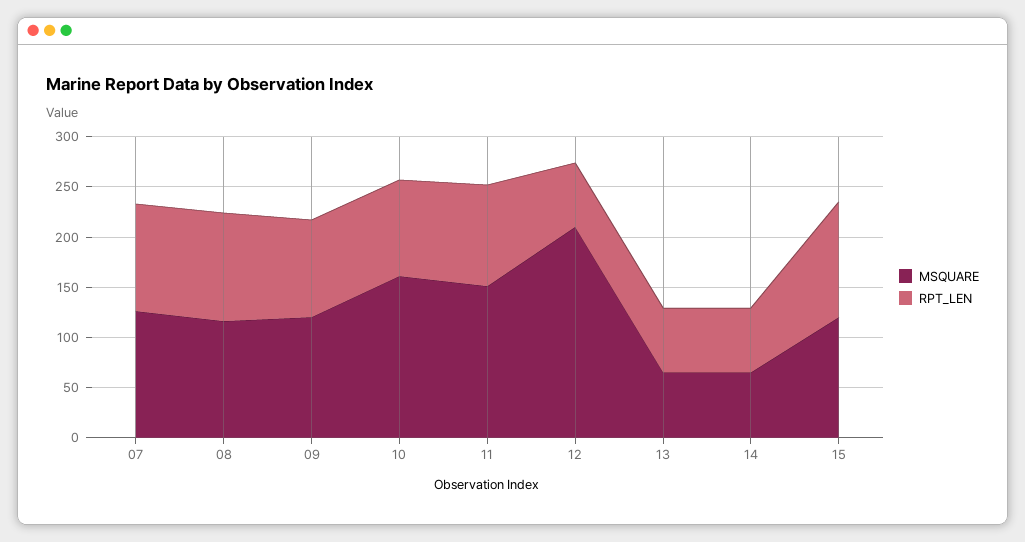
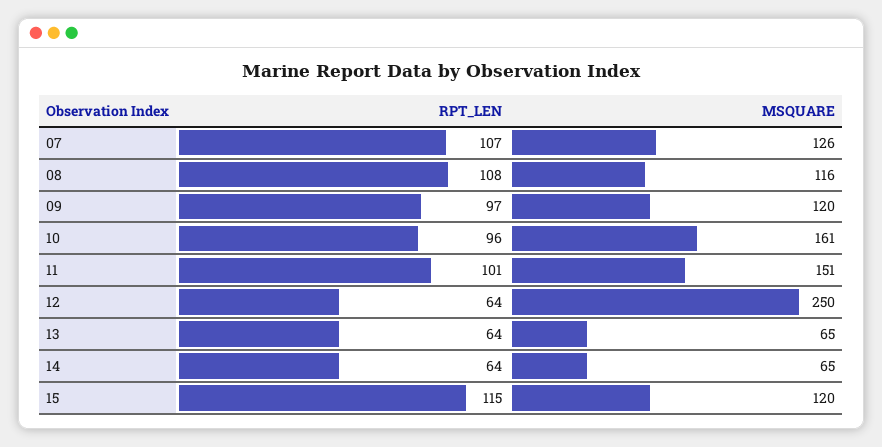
  {
    "MSQUARE": {
      "07": 126,
      "08": 116,
      "09": 120,
      "10": 161,
      "11": 151,
-     "12": 210,
+     "12": 250,
      "13": 65,
      "14": 65,
      "15": 120
    },
    "RPT_LEN": {
      "07": 107,
      "08": 108,
      "09": 97,
      "10": 96,
      "11": 101,
      "12": 64,
      "13": 64,
      "14": 64,
      "15": 115
    }
  }

